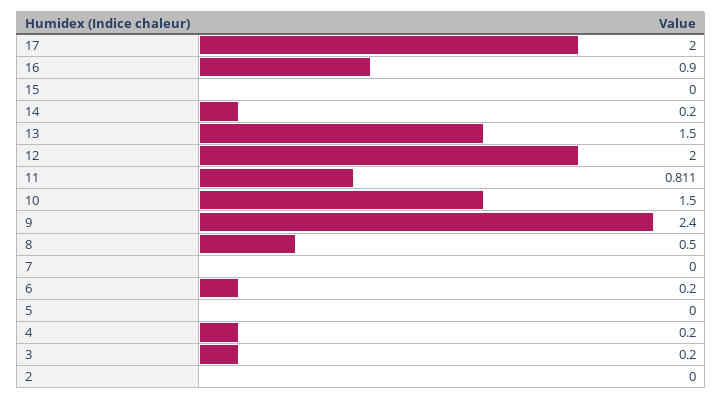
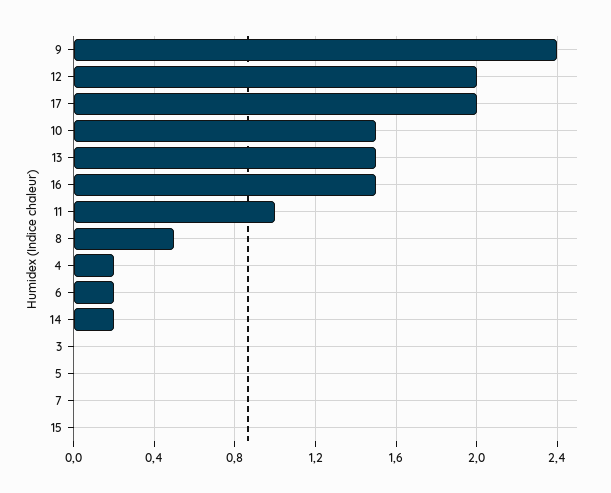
  {
    "17": 2,
-   "16": 0.9,
+   "16": 1.5,
    "15": 0,
    "14": 0.2,
    "13": 1.5,
    "12": 2,
-   "11": 0.811,
+   "11": 1,
    "10": 1.5,
    "9": 2.4,
    "8": 0.5,
    "7": 0,
    "6": 0.2,
    "5": 0,
    "4": 0.2,
-   "3": 0.2,
+   "3": 0
-   "2": 0
  }

